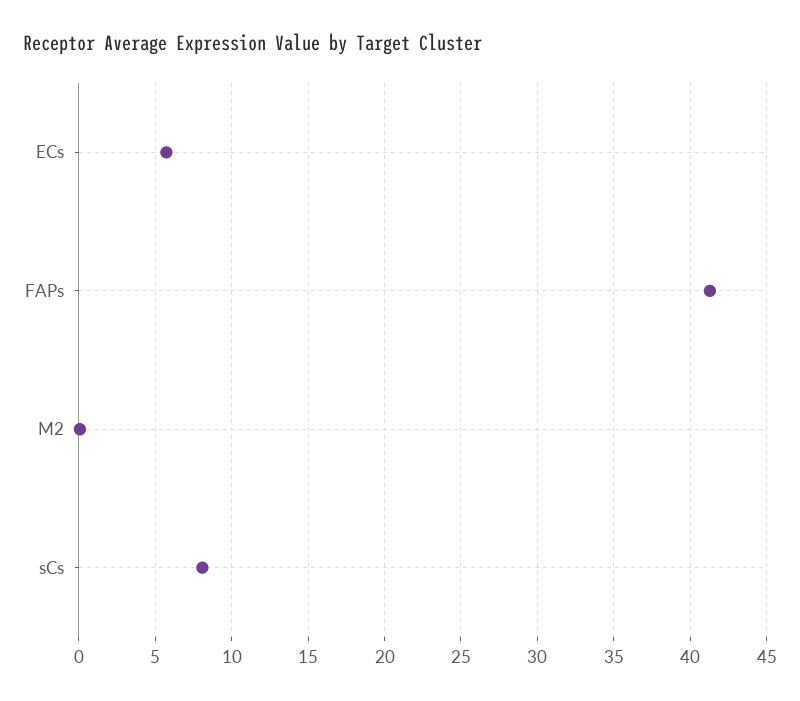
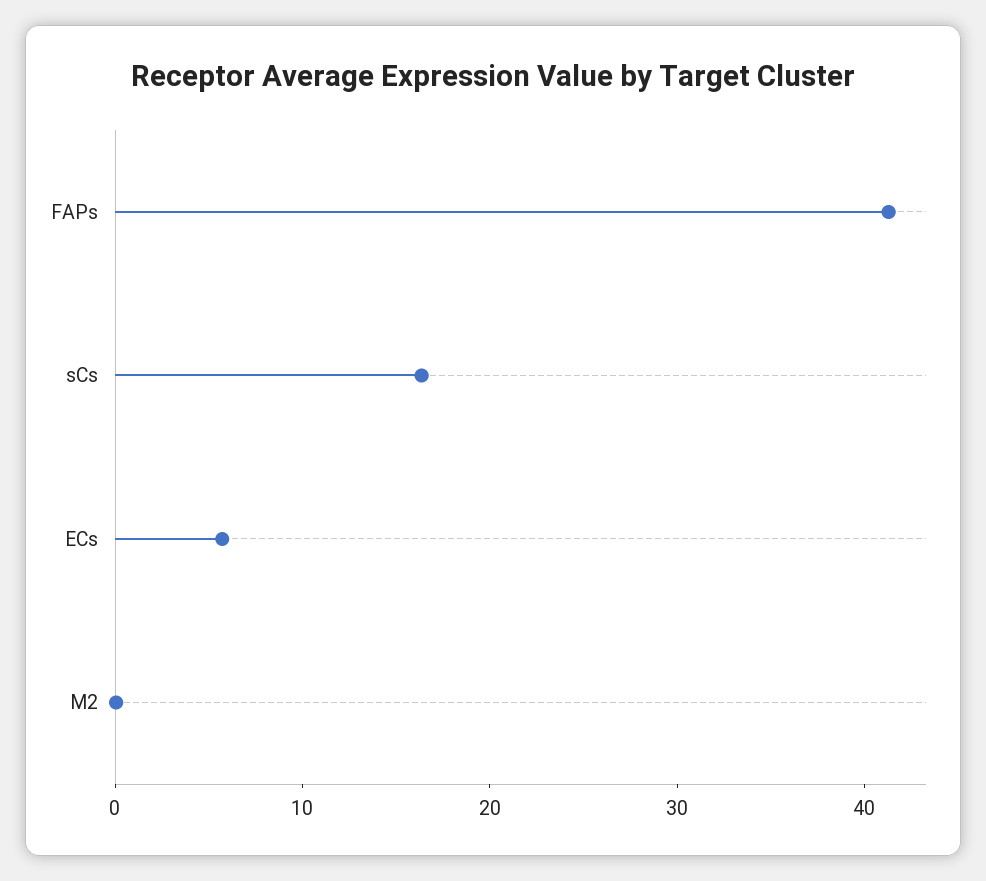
  {
    "ECs": 5.5,
    "FAPs": 41.5,
    "M2": 0,
-   "sCs": 8
+   "sCs": 16
  }

